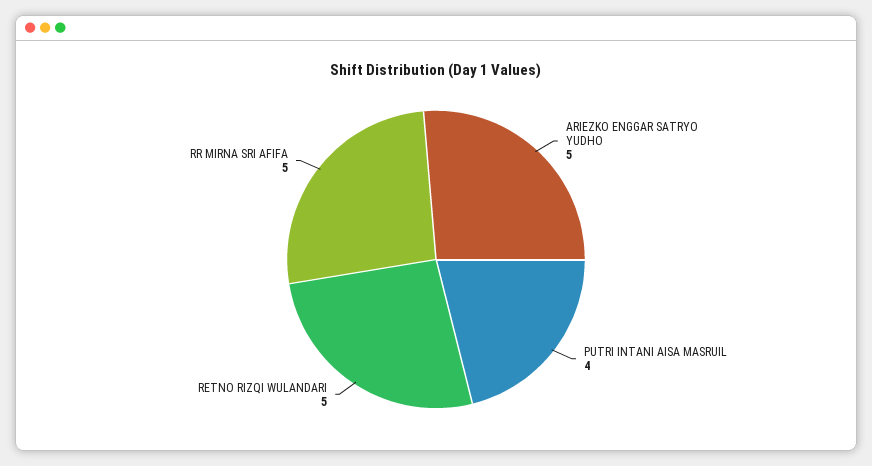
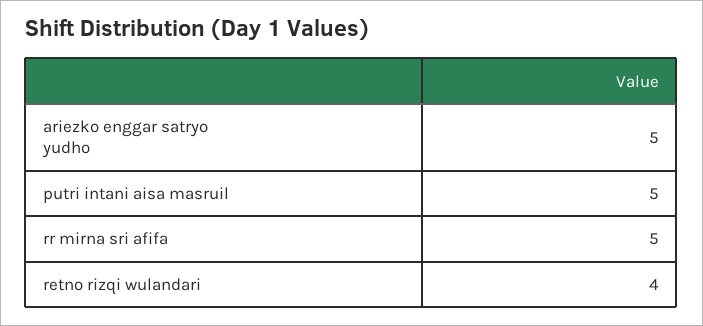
  {
    "ARIEZKO ENGGAR SATRYO YUDHO": 5,
-   "PUTRI INTANI AISA MASRUIL": 4,
+   "PUTRI INTANI AISA MASRUIL": 5,
-   "RETNO RIZQI WULANDARI": 5,
+   "RETNO RIZQI WULANDARI": 4,
    "RR MIRNA SRI AFIFA": 5
  }

